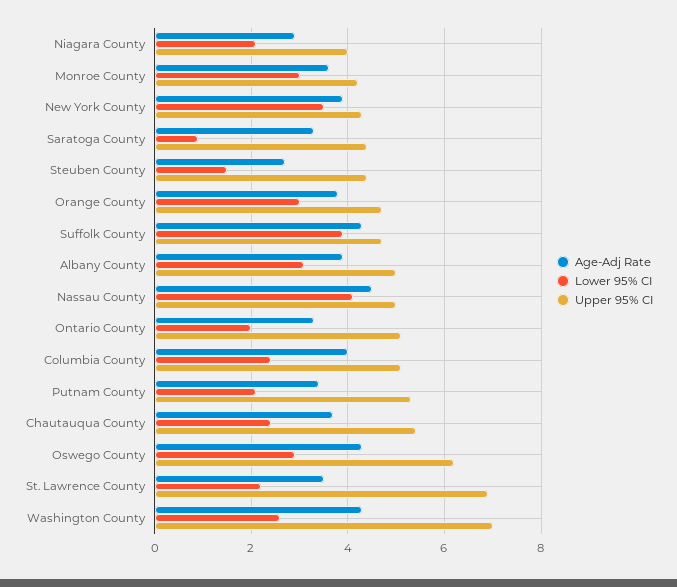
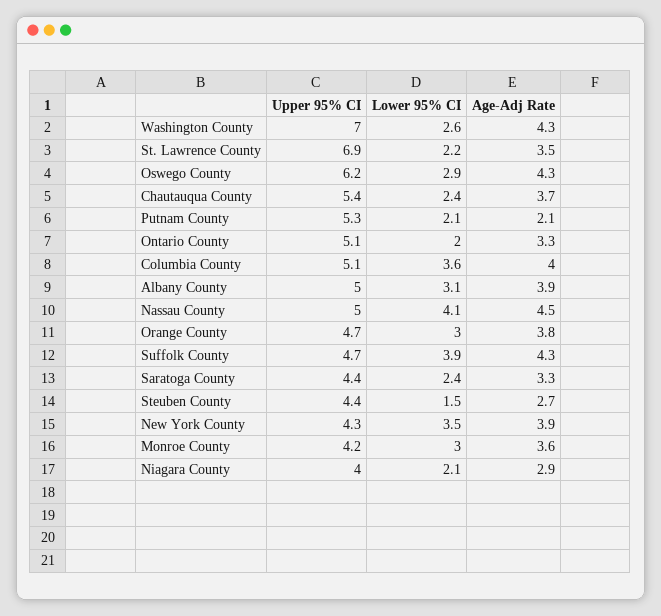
  {
    "Age-Adj Rate": {
      "Niagara County": 2.9,
      "Monroe County": 3.6,
      "New York County": 3.9,
      "Saratoga County": 3.3,
      "Steuben County": 2.7,
      "Orange County": 3.8,
      "Suffolk County": 4.3,
      "Albany County": 3.9,
      "Nassau County": 4.5,
      "Ontario County": 3.3,
      "Columbia County": 4,
-     "Putnam County": 3.5,
+     "Putnam County": 2.1,
      "Chautauqua County": 3.7,
      "Oswego County": 4.3,
      "St. Lawrence County": 3.5,
      "Washington County": 4.3
    },
    "Lower 95% CI": {
      "Niagara County": 2.1,
      "Monroe County": 3,
      "New York County": 3.5,
-     "Saratoga County": 1,
+     "Saratoga County": 2.4,
      "Steuben County": 1.5,
      "Orange County": 3,
      "Suffolk County": 3.9,
      "Albany County": 3.1,
      "Nassau County": 4.1,
      "Ontario County": 2,
-     "Columbia County": 2.5,
+     "Columbia County": 3.6,
      "Putnam County": 2.1,
      "Chautauqua County": 2.4,
      "Oswego County": 2.9,
      "St. Lawrence County": 2.2,
      "Washington County": 2.6
    },
    "Upper 95% CI": {
      "Niagara County": 4,
      "Monroe County": 4.2,
      "New York County": 4.3,
      "Saratoga County": 4.4,
      "Steuben County": 4.4,
      "Orange County": 4.7,
      "Suffolk County": 4.7,
      "Albany County": 5,
      "Nassau County": 5,
      "Ontario County": 5.1,
      "Columbia County": 5.1,
      "Putnam County": 5.3,
      "Chautauqua County": 5.4,
      "Oswego County": 6.2,
      "St. Lawrence County": 6.9,
      "Washington County": 7
    }
  }

